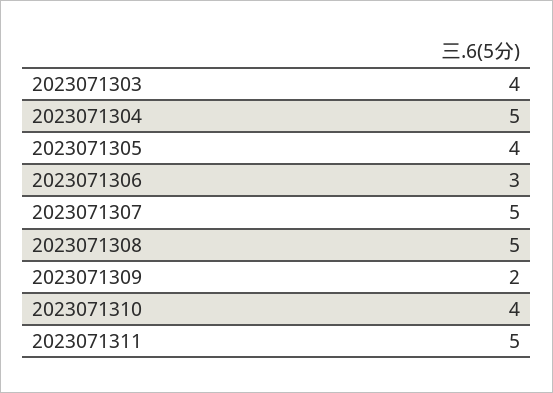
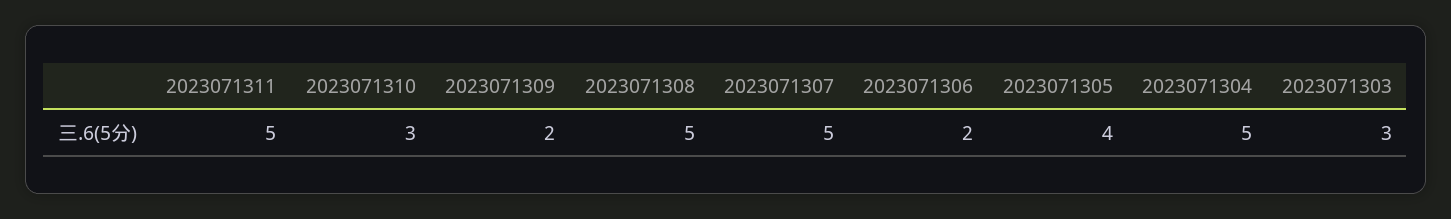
  {
-   "2023071303": 4,
+   "2023071303": 3,
    "2023071304": 5,
    "2023071305": 4,
-   "2023071306": 3,
+   "2023071306": 2,
    "2023071307": 5,
    "2023071308": 5,
    "2023071309": 2,
-   "2023071310": 4,
+   "2023071310": 3,
    "2023071311": 5
  }

